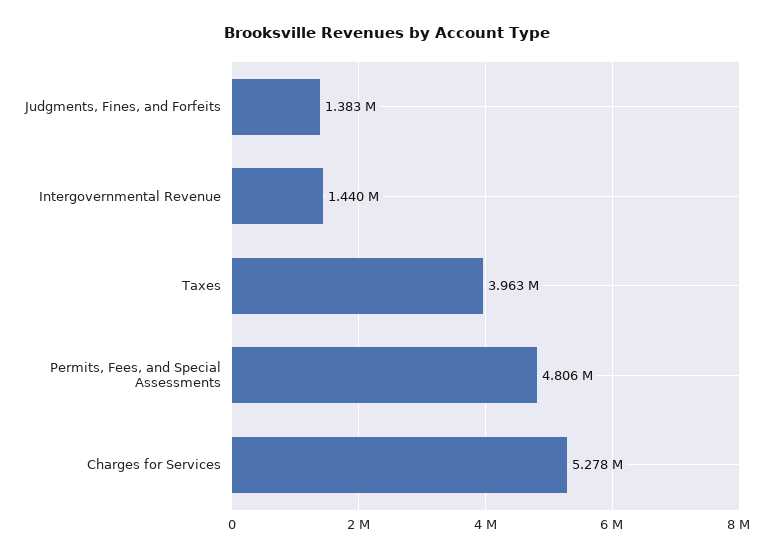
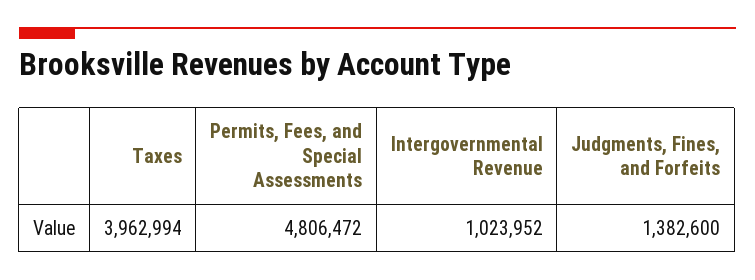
  {
    "Judgments, Fines, and Forfeits": 1382600,
-   "Intergovernmental Revenue": 1440000,
+   "Intergovernmental Revenue": 1023952,
    "Taxes": 3962994,
-   "Permits, Fees, and Special Assessments": 4806472,
+   "Permits, Fees, and Special Assessments": 4806472
-   "Charges for Services": 5278000
  }

